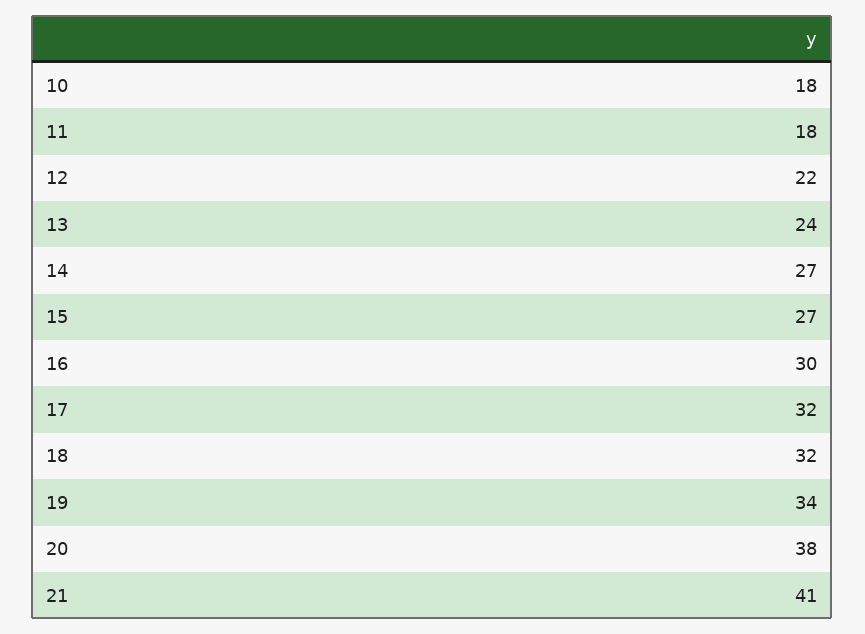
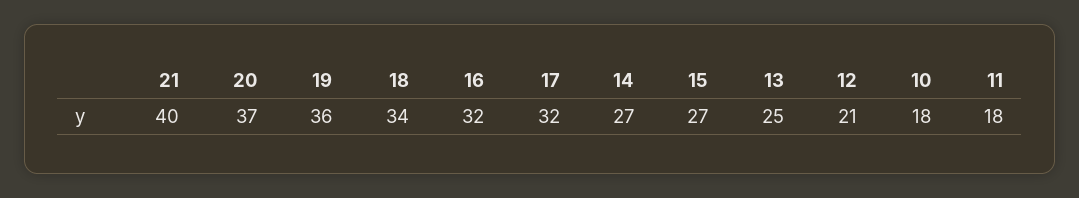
  {
    "10": 18,
    "11": 18,
-   "12": 22,
+   "12": 21,
-   "13": 24,
+   "13": 25,
    "14": 27,
    "15": 27,
-   "16": 30,
+   "16": 32,
    "17": 32,
-   "18": 32,
+   "18": 34,
-   "19": 34,
+   "19": 36,
-   "20": 38,
+   "20": 37,
-   "21": 41
+   "21": 40
  }

